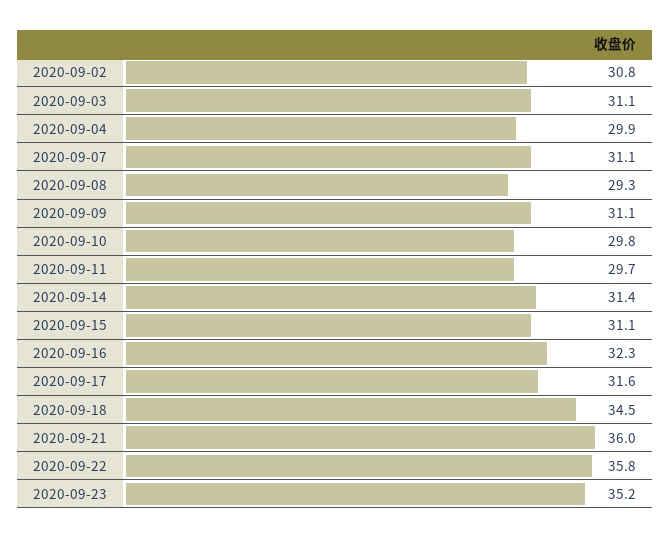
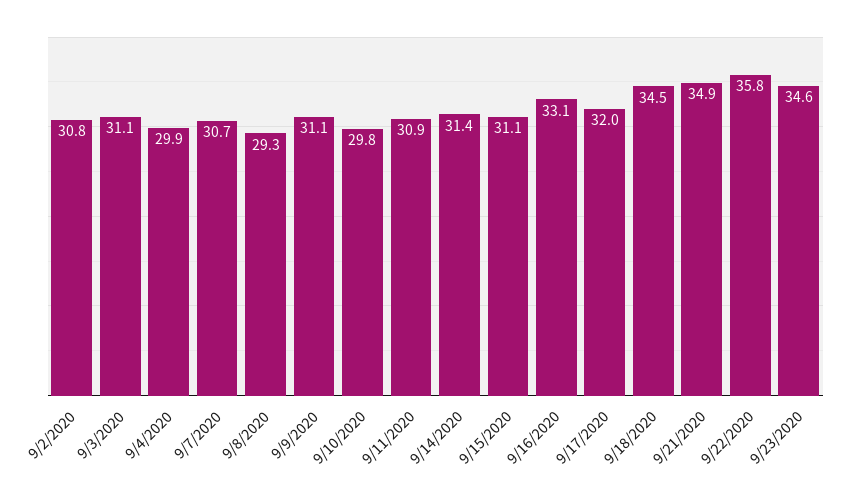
  {
    "2020-09-02": 30.8,
    "2020-09-03": 31.1,
    "2020-09-04": 29.9,
-   "2020-09-07": 31.1,
+   "2020-09-07": 30.7,
    "2020-09-08": 29.3,
    "2020-09-09": 31.1,
    "2020-09-10": 29.8,
-   "2020-09-11": 29.7,
+   "2020-09-11": 30.9,
    "2020-09-14": 31.4,
    "2020-09-15": 31.1,
-   "2020-09-16": 32.3,
+   "2020-09-16": 33.1,
-   "2020-09-17": 31.6,
+   "2020-09-17": 32,
    "2020-09-18": 34.5,
-   "2020-09-21": 36,
+   "2020-09-21": 34.9,
    "2020-09-22": 35.8,
-   "2020-09-23": 35.2
+   "2020-09-23": 34.6
  }

